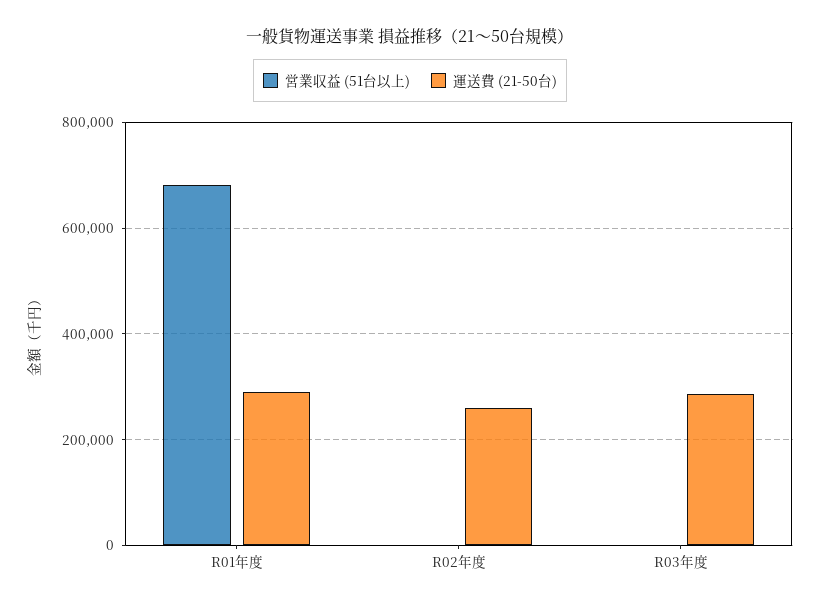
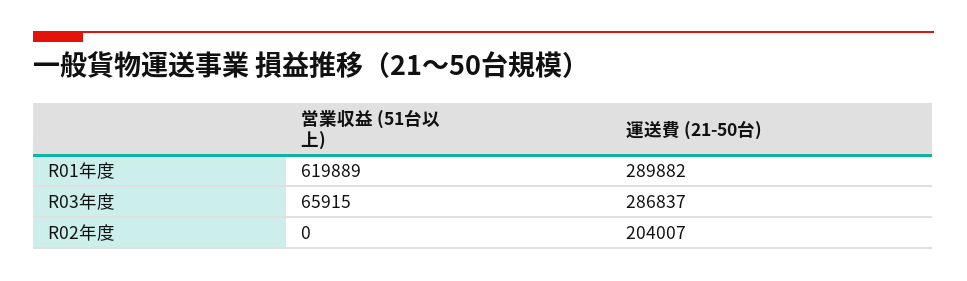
  {
    "営業収益 (51台以上)": {
-     "R01年度": 680000,
+     "R01年度": 619889,
      "R02年度": 0,
-     "R03年度": 0
+     "R03年度": 65915
    },
    "運送費 (21-50台)": {
      "R01年度": 289882,
-     "R02年度": 260000,
+     "R02年度": 204007,
      "R03年度": 286837
    }
  }

